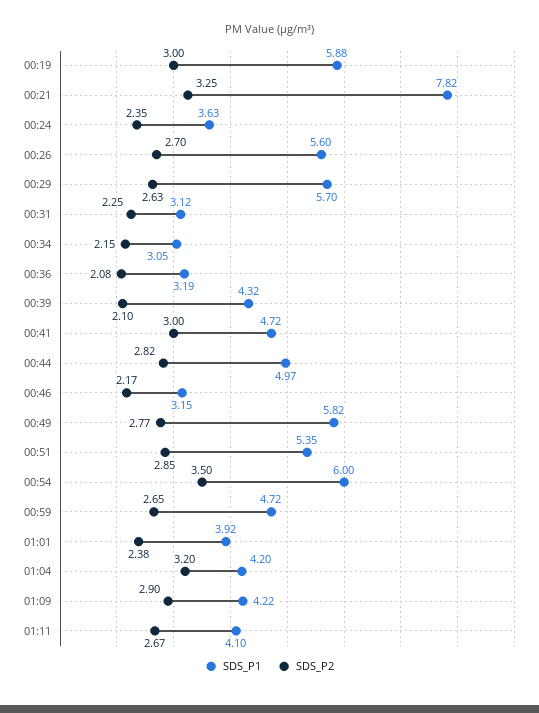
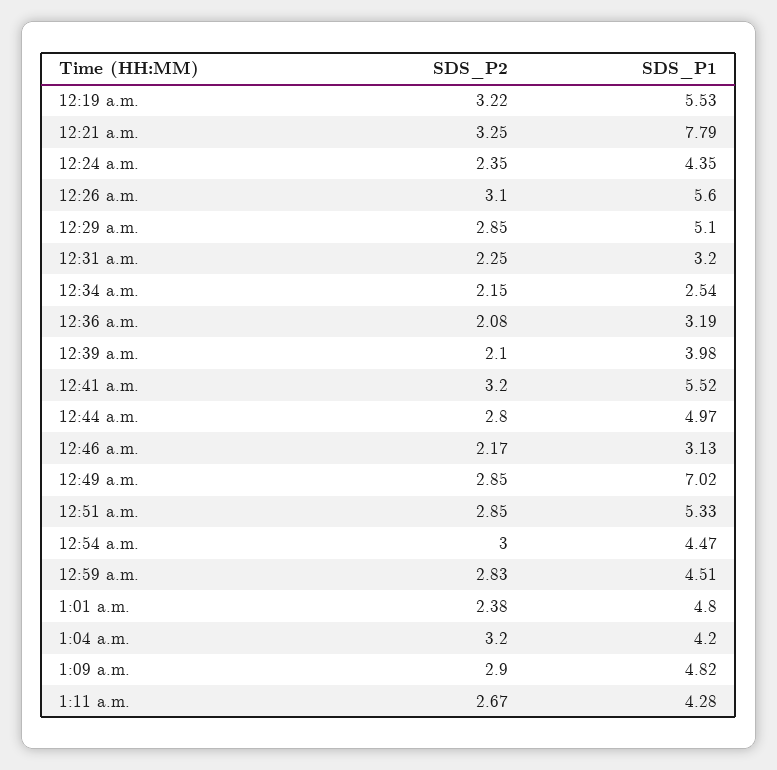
  {
    "SDS_P1": {
-     "00:19": 5.88,
+     "00:19": 5.53,
-     "00:21": 7.82,
+     "00:21": 7.79,
-     "00:24": 3.63,
+     "00:24": 4.35,
      "00:26": 5.6,
-     "00:29": 5.7,
+     "00:29": 5.1,
-     "00:31": 3.12,
+     "00:31": 3.2,
-     "00:34": 3.05,
+     "00:34": 2.54,
      "00:36": 3.19,
-     "00:39": 4.32,
+     "00:39": 3.98,
-     "00:41": 4.72,
+     "00:41": 5.52,
      "00:44": 4.97,
-     "00:46": 3.15,
+     "00:46": 3.13,
-     "00:49": 5.82,
+     "00:49": 7.02,
-     "00:51": 5.35,
+     "00:51": 5.33,
-     "00:54": 6,
+     "00:54": 4.47,
-     "00:59": 4.72,
+     "00:59": 4.51,
-     "01:01": 3.92,
+     "01:01": 4.8,
      "01:04": 4.2,
-     "01:09": 4.22,
+     "01:09": 4.82,
-     "01:11": 4.1
+     "01:11": 4.28
    },
    "SDS_P2": {
-     "00:19": 3,
+     "00:19": 3.22,
      "00:21": 3.25,
      "00:24": 2.35,
-     "00:26": 2.7,
+     "00:26": 3.1,
-     "00:29": 2.63,
+     "00:29": 2.85,
      "00:31": 2.25,
      "00:34": 2.15,
      "00:36": 2.08,
      "00:39": 2.1,
-     "00:41": 3,
+     "00:41": 3.2,
-     "00:44": 2.82,
+     "00:44": 2.8,
      "00:46": 2.17,
-     "00:49": 2.77,
+     "00:49": 2.85,
      "00:51": 2.85,
-     "00:54": 3.5,
+     "00:54": 3,
-     "00:59": 2.65,
+     "00:59": 2.83,
      "01:01": 2.38,
      "01:04": 3.2,
      "01:09": 2.9,
      "01:11": 2.67
    }
  }

